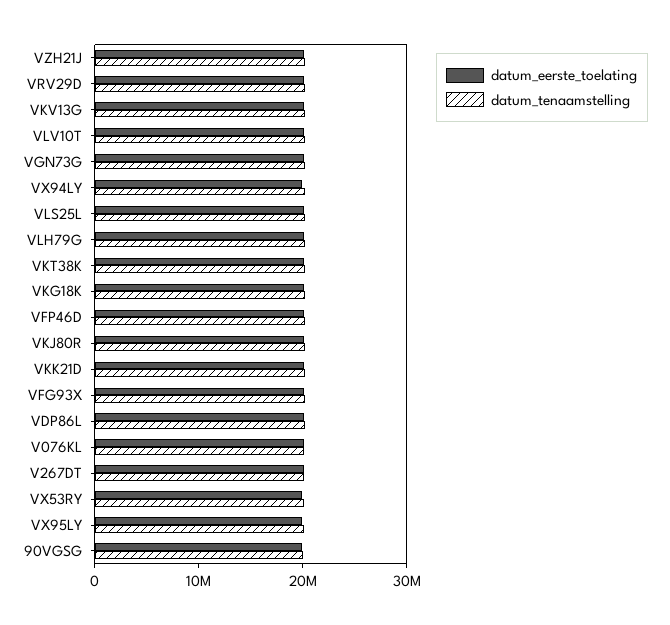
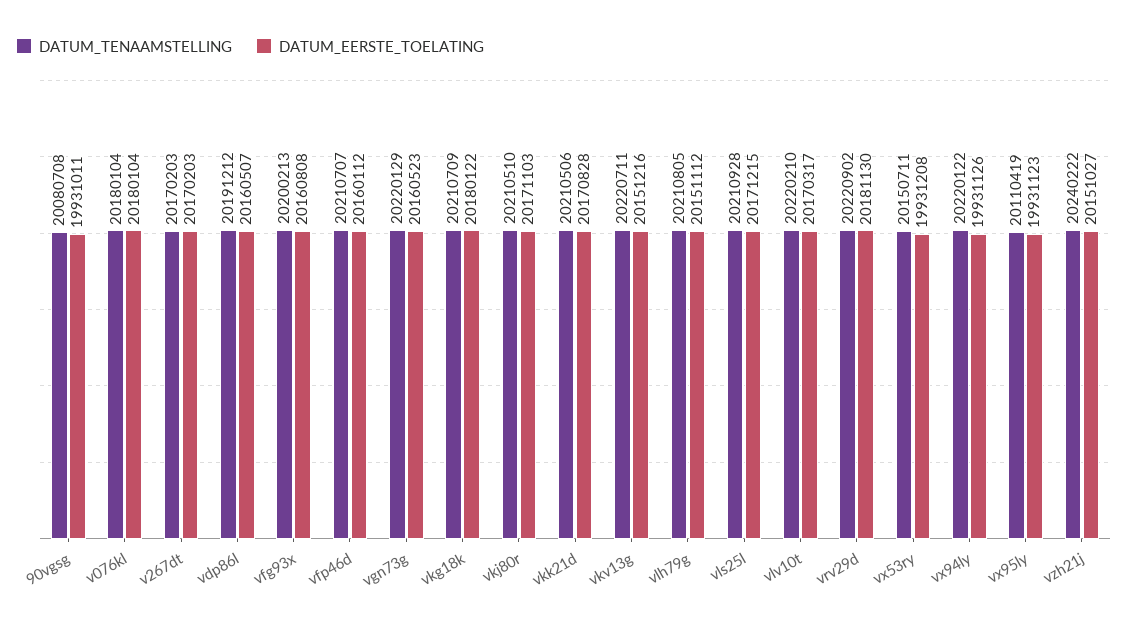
  {
    "datum_eerste_toelating": {
      "VZH21J": 20151027,
      "VRV29D": 20181130,
      "VKV13G": 20151216,
      "VLV10T": 20170317,
      "VGN73G": 20160523,
      "VX94LY": 19931126,
      "VLS25L": 20171215,
      "VLH79G": 20151112,
-     "VKT38K": 20000000,
      "VKG18K": 20180122,
      "VFP46D": 20160112,
      "VKJ80R": 20171103,
      "VKK21D": 20170828,
      "VFG93X": 20160808,
      "VDP86L": 20160507,
      "V076KL": 20180104,
      "V267DT": 20170203,
      "VX53RY": 19931208,
      "VX95LY": 19931123,
      "90VGSG": 19931011
    },
    "datum_tenaamstelling": {
      "VZH21J": 20240222,
      "VRV29D": 20220902,
      "VKV13G": 20220711,
      "VLV10T": 20220210,
      "VGN73G": 20220129,
      "VX94LY": 20220122,
      "VLS25L": 20210928,
      "VLH79G": 20210805,
-     "VKT38K": 20000000,
      "VKG18K": 20210709,
      "VFP46D": 20210707,
      "VKJ80R": 20210510,
      "VKK21D": 20210506,
      "VFG93X": 20200213,
      "VDP86L": 20191212,
      "V076KL": 20180104,
      "V267DT": 20170203,
      "VX53RY": 20150711,
      "VX95LY": 20110419,
      "90VGSG": 20080708
    }
  }

